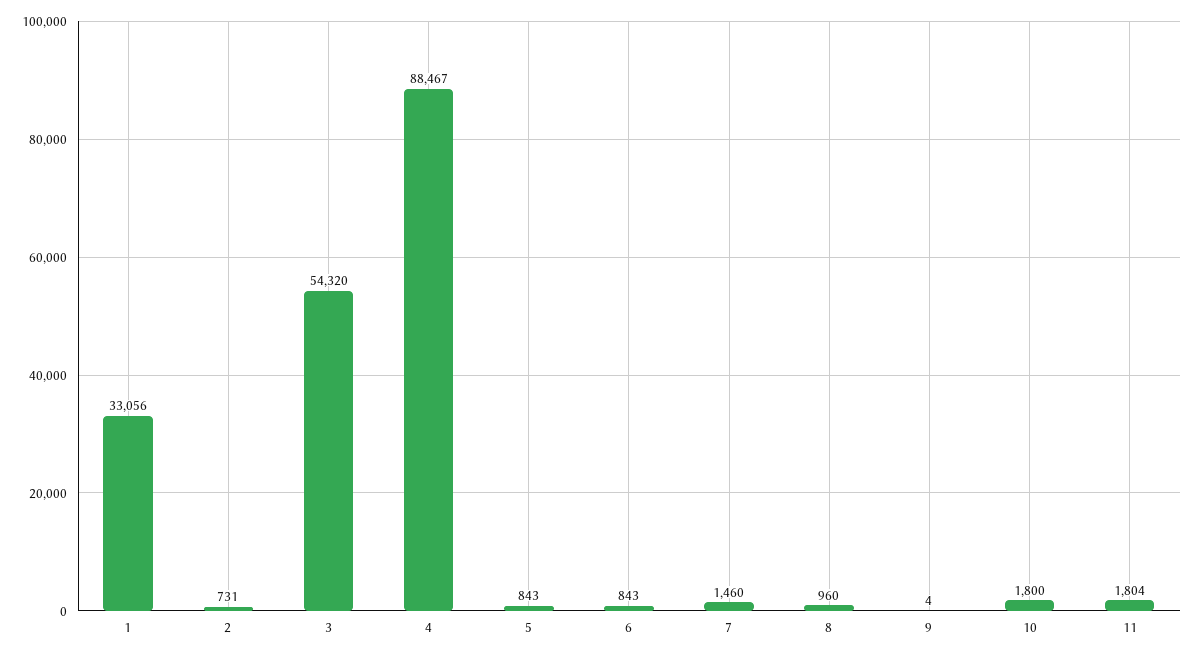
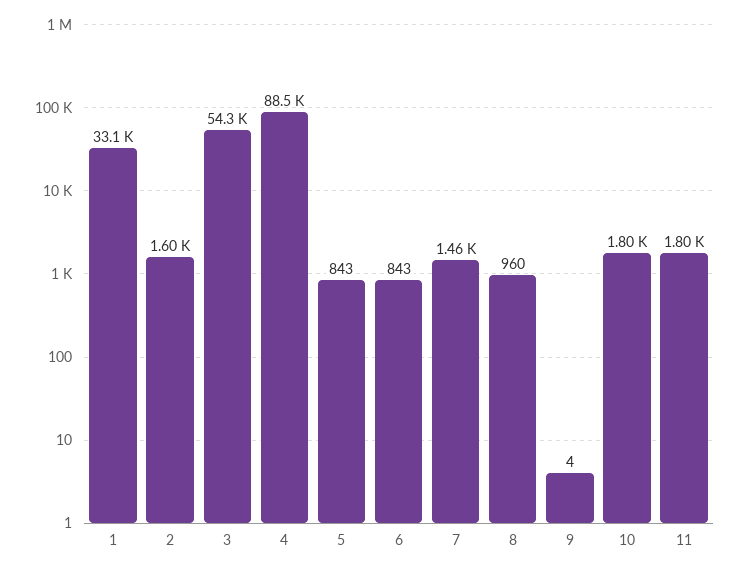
  {
    "1": 33056,
-   "2": 731,
+   "2": 1600,
    "3": 54320,
    "4": 88467,
    "5": 843,
    "6": 843,
    "7": 1460,
    "8": 960,
    "9": 4,
    "10": 1800,
    "11": 1804
  }

